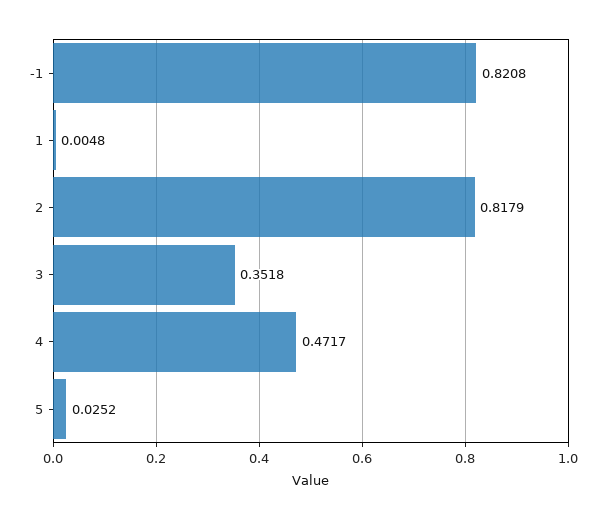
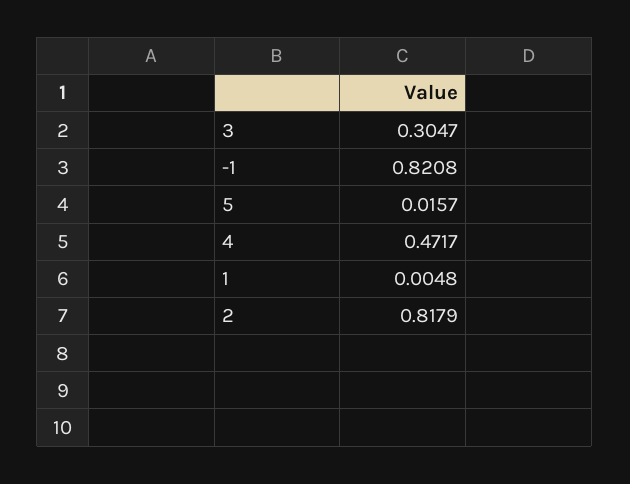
  {
    "-1": 0.8208,
    "1": 0.0048,
    "2": 0.8179,
-   "3": 0.3518,
+   "3": 0.3047,
    "4": 0.4717,
-   "5": 0.0252
+   "5": 0.0157
  }

